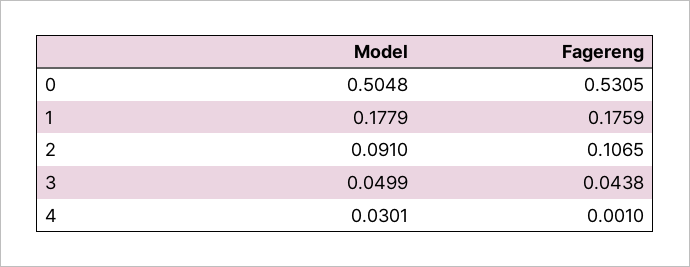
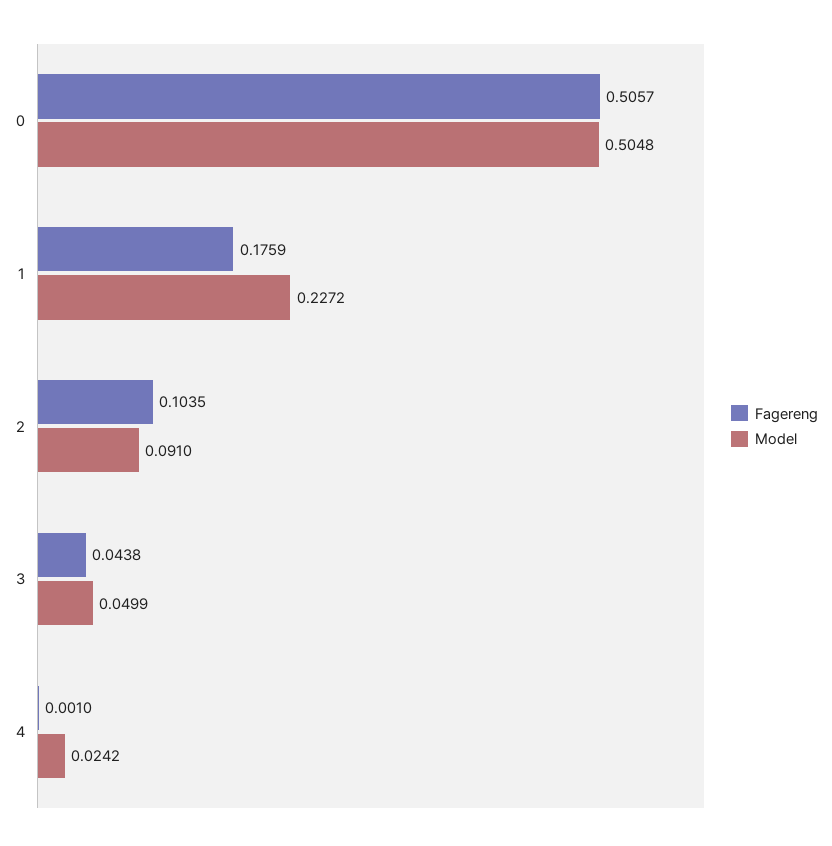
  {
    "Model": {
      "0": 0.5048,
-     "1": 0.1779,
+     "1": 0.2272,
      "2": 0.091,
      "3": 0.0499,
-     "4": 0.0301
+     "4": 0.0242
    },
    "Fagereng": {
-     "0": 0.5305,
+     "0": 0.5057,
      "1": 0.1759,
-     "2": 0.1065,
+     "2": 0.1035,
      "3": 0.0438,
      "4": 0.001
    }
  }

